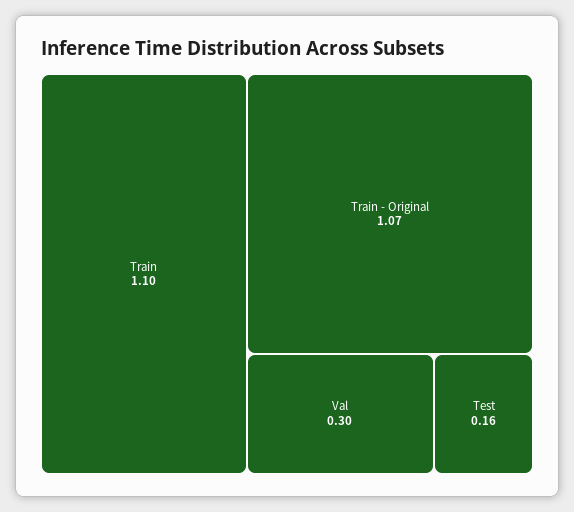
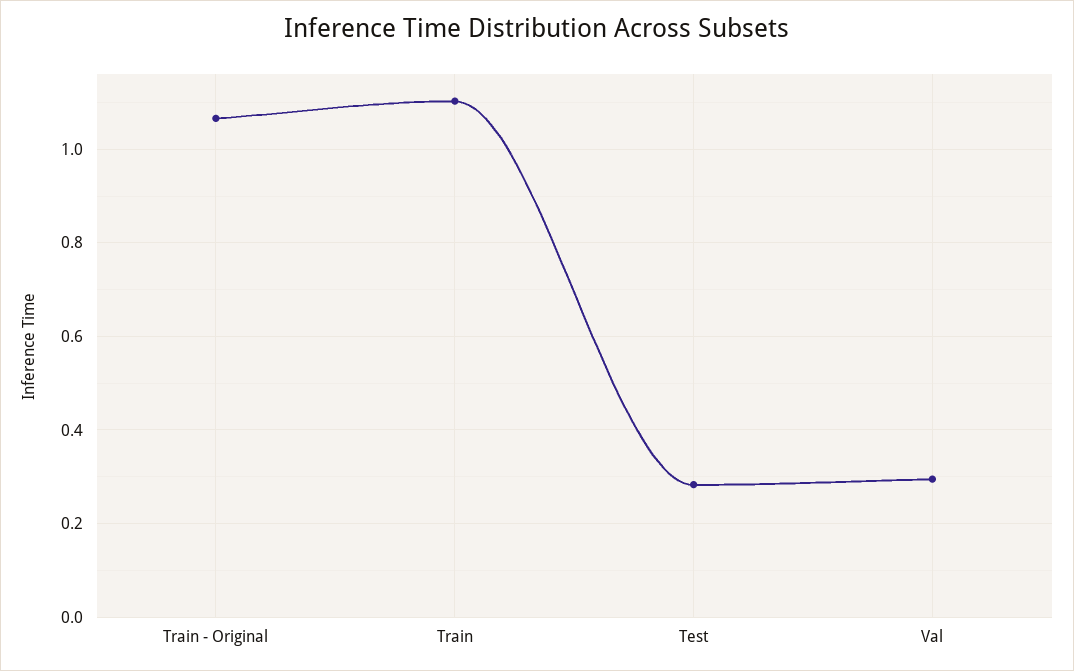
  {
    "Train": 1.1,
    "Train - Original": 1.07,
    "Val": 0.3,
-   "Test": 0.16
+   "Test": 0.28
  }

